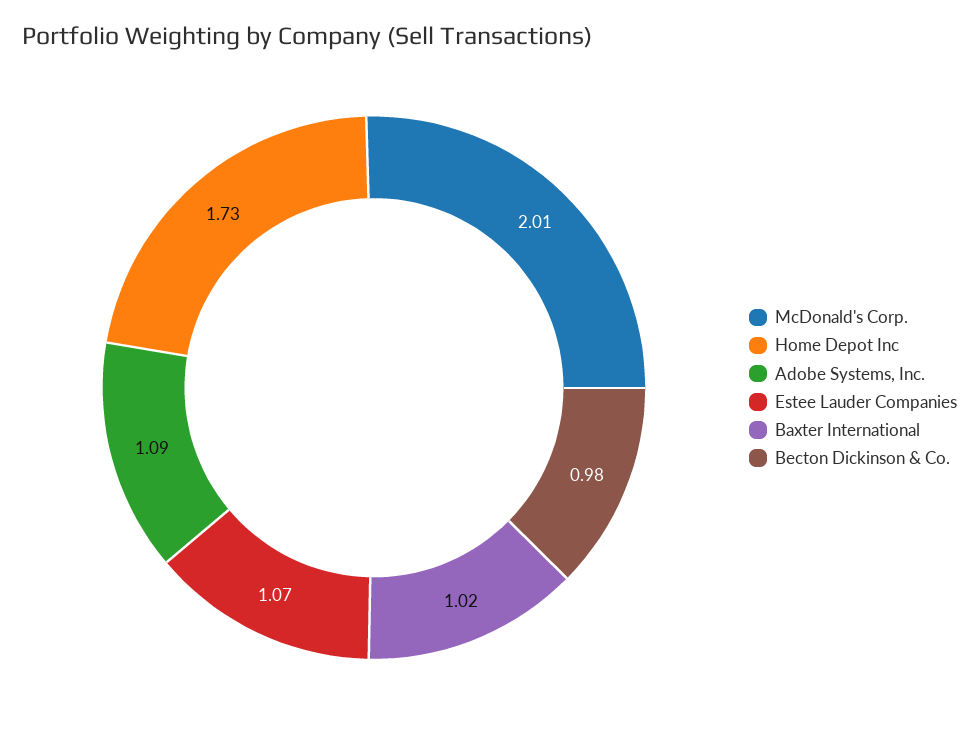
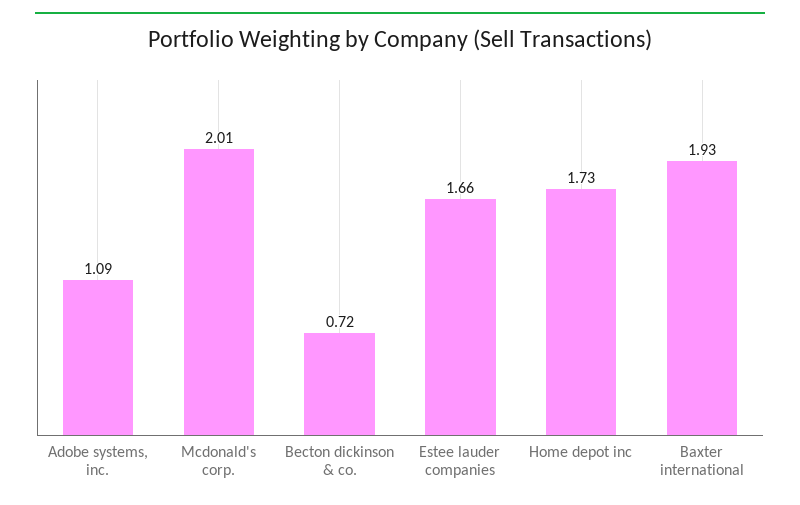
  {
    "McDonald's Corp.": 2.01,
    "Home Depot Inc": 1.73,
    "Adobe Systems, Inc.": 1.09,
-   "Estee Lauder Companies": 1.07,
+   "Estee Lauder Companies": 1.66,
-   "Baxter International": 1.02,
+   "Baxter International": 1.93,
-   "Becton Dickinson & Co.": 0.98
+   "Becton Dickinson & Co.": 0.72
  }

